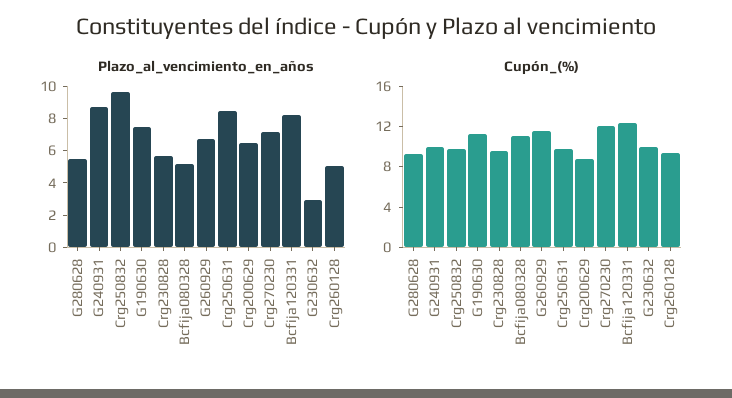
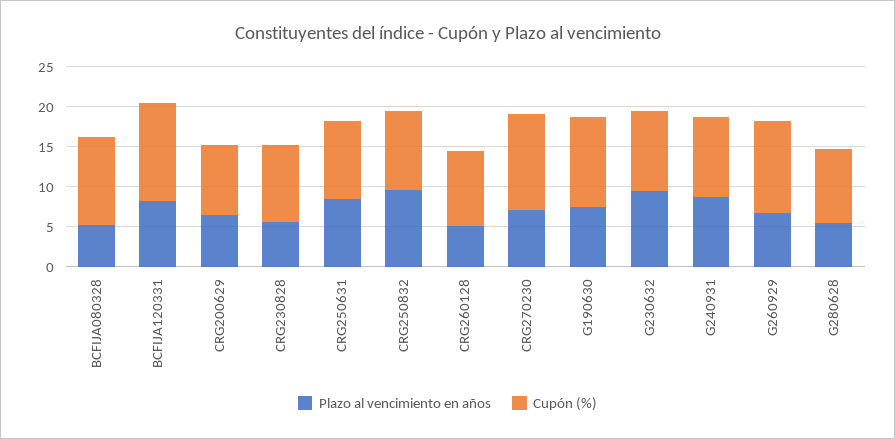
  {
    "Plazo_al_vencimiento_en_años": {
      "G280628": 5.5,
      "G240931": 8.5,
      "Crg250832": 9.5,
      "G190630": 7.5,
      "Crg230828": 5.5,
      "Bcfija080328": 5,
      "G260929": 6.5,
      "Crg250631": 8.5,
      "Crg200629": 6.5,
      "Crg270230": 7,
      "Bcfija120331": 8,
-     "G230632": 3,
+     "G230632": 10,
      "Crg260128": 5
    },
    "Cupón_(%)": {
      "G280628": 9,
      "G240931": 10,
      "Crg250832": 10,
      "G190630": 11,
      "Crg230828": 10,
      "Bcfija080328": 11,
      "G260929": 12,
      "Crg250631": 10,
      "Crg200629": 9,
      "Crg270230": 12,
      "Bcfija120331": 12,
      "G230632": 10,
      "Crg260128": 9
    }
  }

